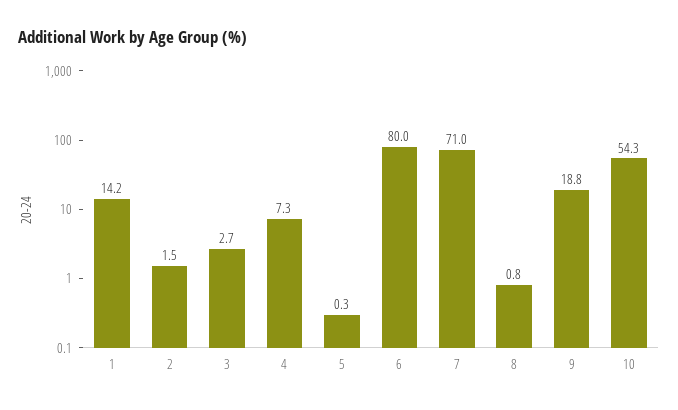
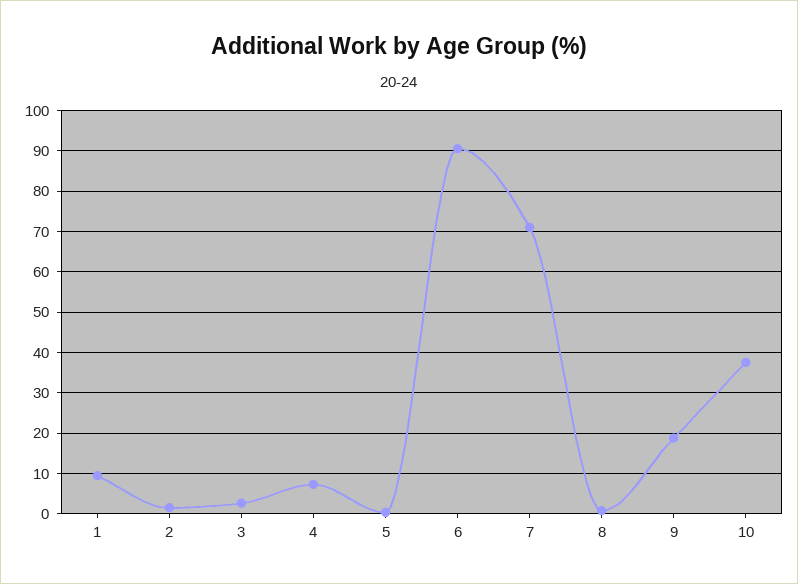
  {
-   "1": 14.2,
+   "1": 10,
    "2": 1.5,
    "3": 2.7,
    "4": 7.3,
    "5": 0.3,
-   "6": 80,
+   "6": 90,
    "7": 71,
    "8": 0.8,
    "9": 18.8,
-   "10": 54.3
+   "10": 38
  }

